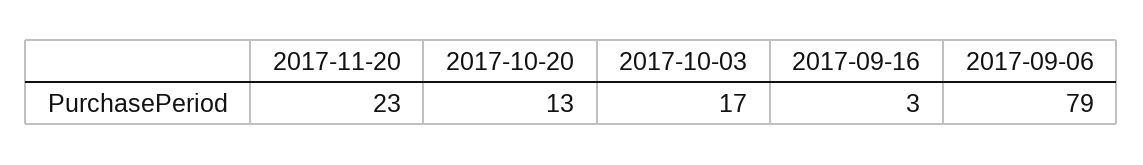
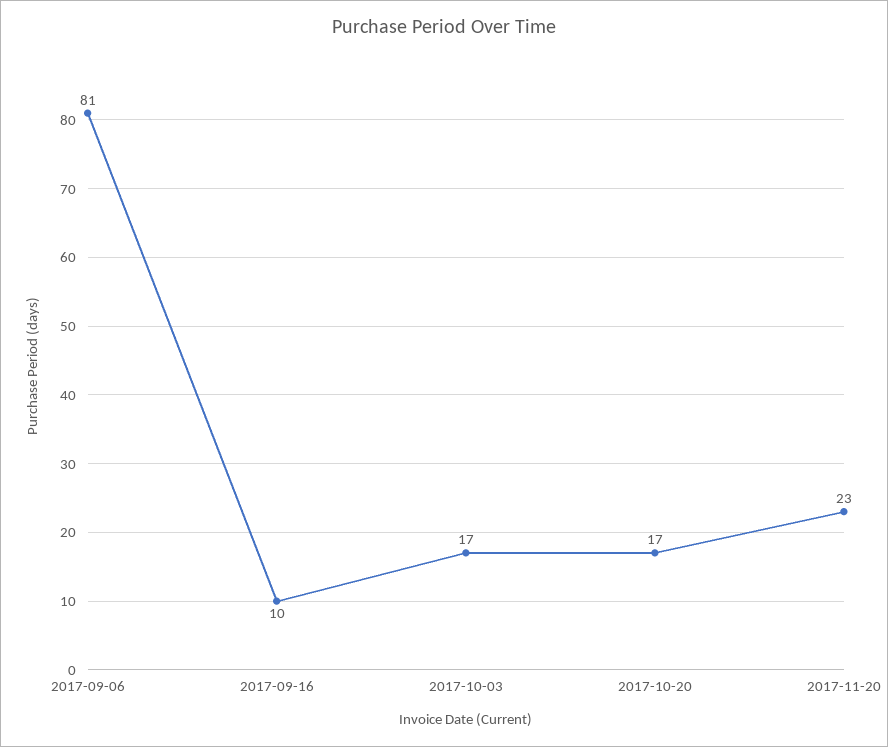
  {
    "2017-11-20": 23,
-   "2017-10-20": 13,
+   "2017-10-20": 17,
    "2017-10-03": 17,
-   "2017-09-16": 3,
+   "2017-09-16": 10,
-   "2017-09-06": 79
+   "2017-09-06": 81
  }

